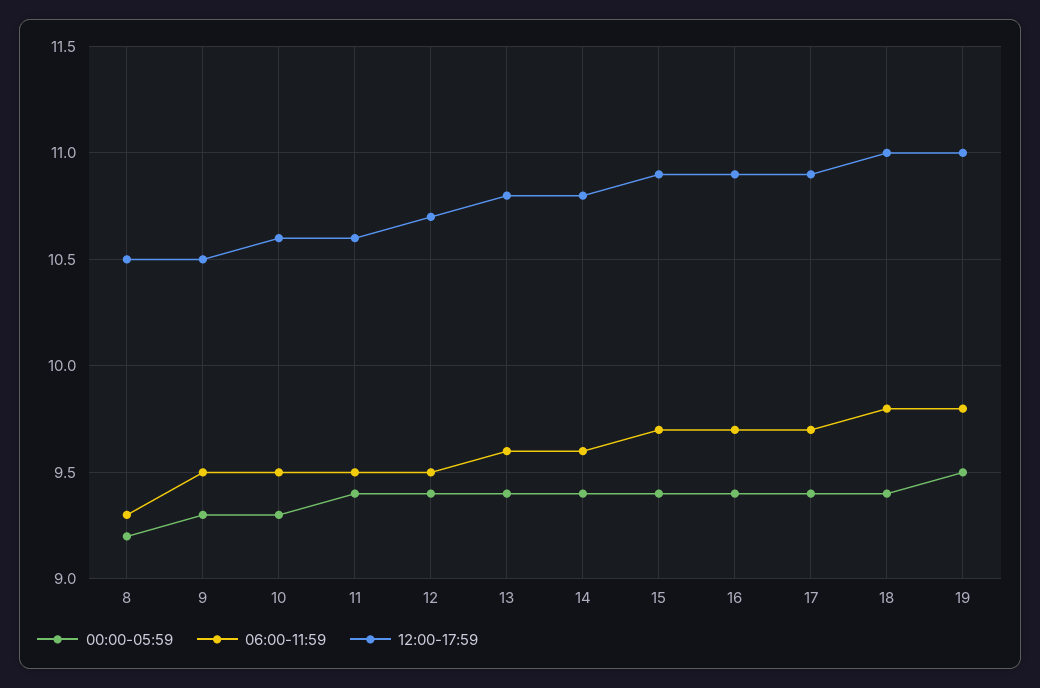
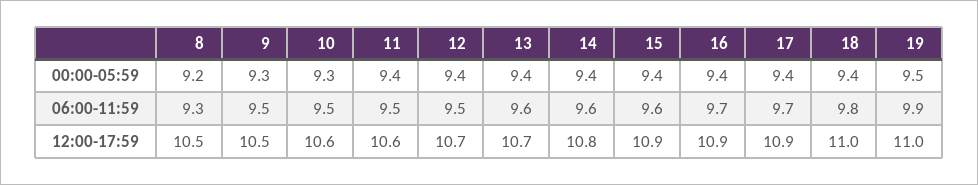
  {
    "00:00-05:59": {
      "8": 9.2,
      "9": 9.3,
      "10": 9.3,
      "11": 9.4,
      "12": 9.4,
      "13": 9.4,
      "14": 9.4,
      "15": 9.4,
      "16": 9.4,
      "17": 9.4,
      "18": 9.4,
      "19": 9.5
    },
    "06:00-11:59": {
      "8": 9.3,
      "9": 9.5,
      "10": 9.5,
      "11": 9.5,
      "12": 9.5,
      "13": 9.6,
      "14": 9.6,
-     "15": 9.7,
+     "15": 9.6,
      "16": 9.7,
      "17": 9.7,
      "18": 9.8,
-     "19": 9.8
+     "19": 9.9
    },
    "12:00-17:59": {
      "8": 10.5,
      "9": 10.5,
      "10": 10.6,
      "11": 10.6,
      "12": 10.7,
-     "13": 10.8,
+     "13": 10.7,
      "14": 10.8,
      "15": 10.9,
      "16": 10.9,
      "17": 10.9,
      "18": 11,
      "19": 11
    }
  }

